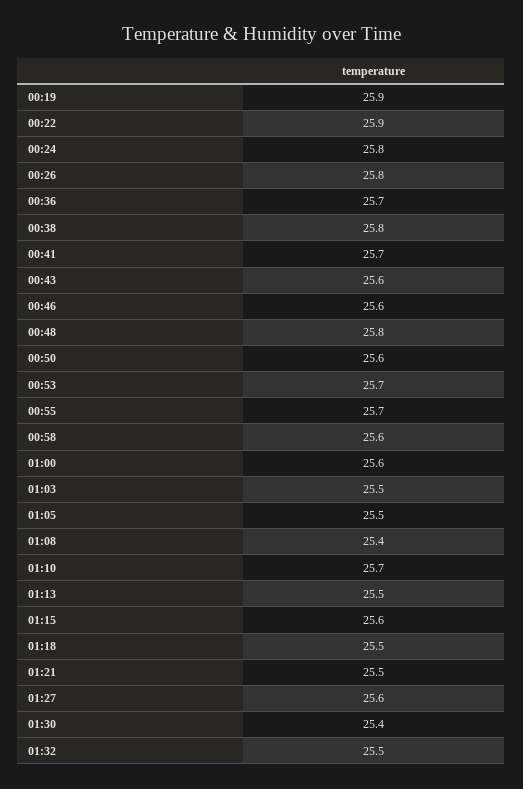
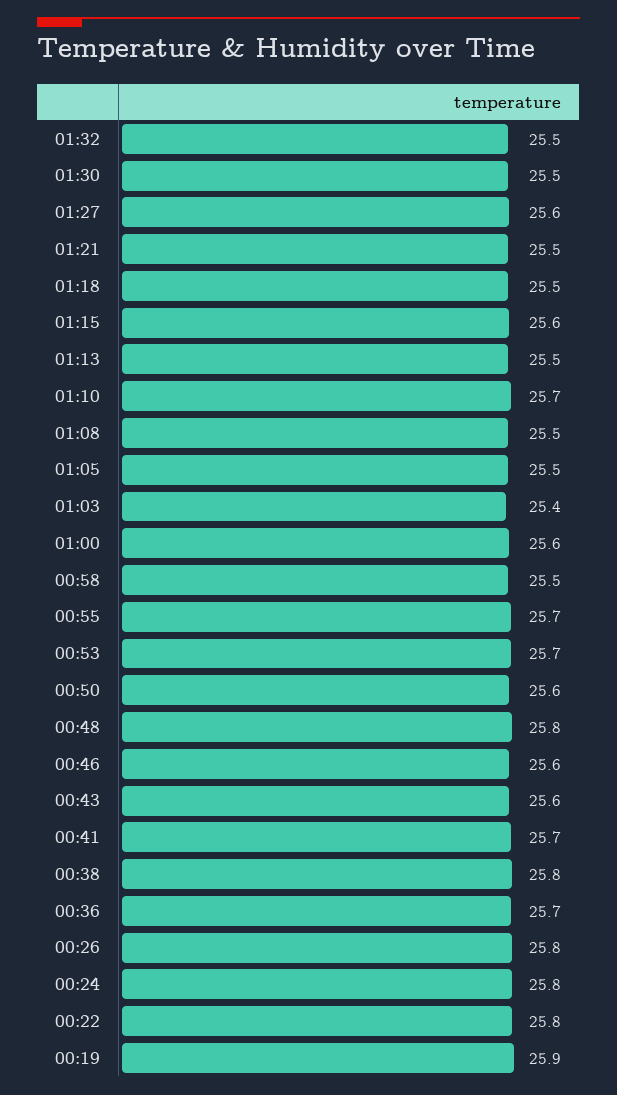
  {
    "00:19": 25.9,
-   "00:22": 25.9,
+   "00:22": 25.8,
    "00:24": 25.8,
    "00:26": 25.8,
    "00:36": 25.7,
    "00:38": 25.8,
    "00:41": 25.7,
    "00:43": 25.6,
    "00:46": 25.6,
    "00:48": 25.8,
    "00:50": 25.6,
    "00:53": 25.7,
    "00:55": 25.7,
-   "00:58": 25.6,
+   "00:58": 25.5,
    "01:00": 25.6,
-   "01:03": 25.5,
+   "01:03": 25.4,
    "01:05": 25.5,
-   "01:08": 25.4,
+   "01:08": 25.5,
    "01:10": 25.7,
    "01:13": 25.5,
    "01:15": 25.6,
    "01:18": 25.5,
    "01:21": 25.5,
    "01:27": 25.6,
-   "01:30": 25.4,
+   "01:30": 25.5,
    "01:32": 25.5
  }

